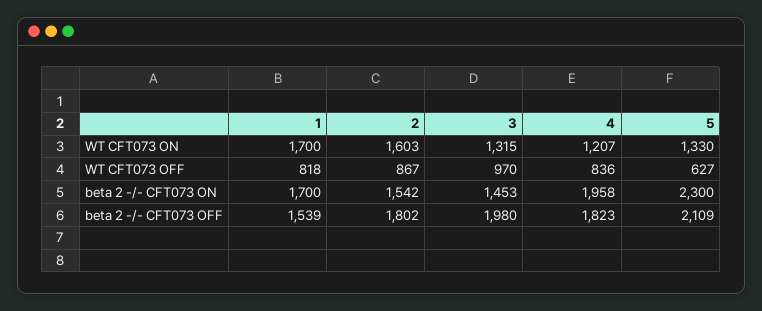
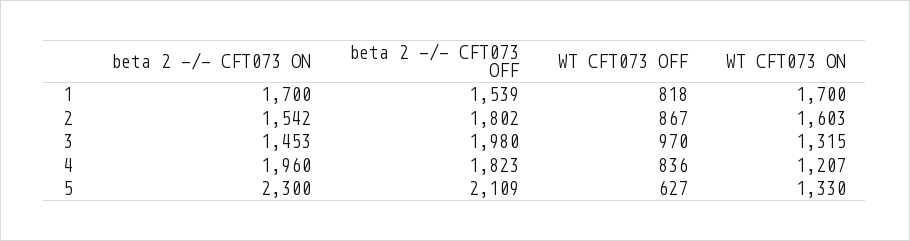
  {
    "1": {
      "WT CFT073 ON": 1700,
      "WT CFT073 OFF": 818,
      "beta 2 -/- CFT073 ON": 1700,
      "beta 2 -/- CFT073 OFF": 1539
    },
    "2": {
      "WT CFT073 ON": 1603,
      "WT CFT073 OFF": 867,
      "beta 2 -/- CFT073 ON": 1542,
      "beta 2 -/- CFT073 OFF": 1802
    },
    "3": {
      "WT CFT073 ON": 1315,
      "WT CFT073 OFF": 970,
      "beta 2 -/- CFT073 ON": 1453,
      "beta 2 -/- CFT073 OFF": 1980
    },
    "4": {
      "WT CFT073 ON": 1207,
      "WT CFT073 OFF": 836,
-     "beta 2 -/- CFT073 ON": 1958,
+     "beta 2 -/- CFT073 ON": 1960,
      "beta 2 -/- CFT073 OFF": 1823
    },
    "5": {
      "WT CFT073 ON": 1330,
      "WT CFT073 OFF": 627,
      "beta 2 -/- CFT073 ON": 2300,
      "beta 2 -/- CFT073 OFF": 2109
    }
  }

